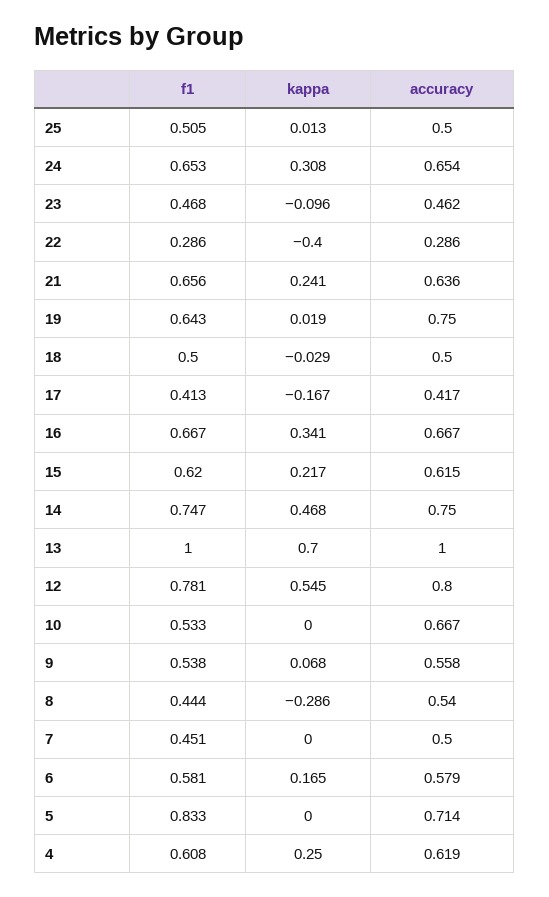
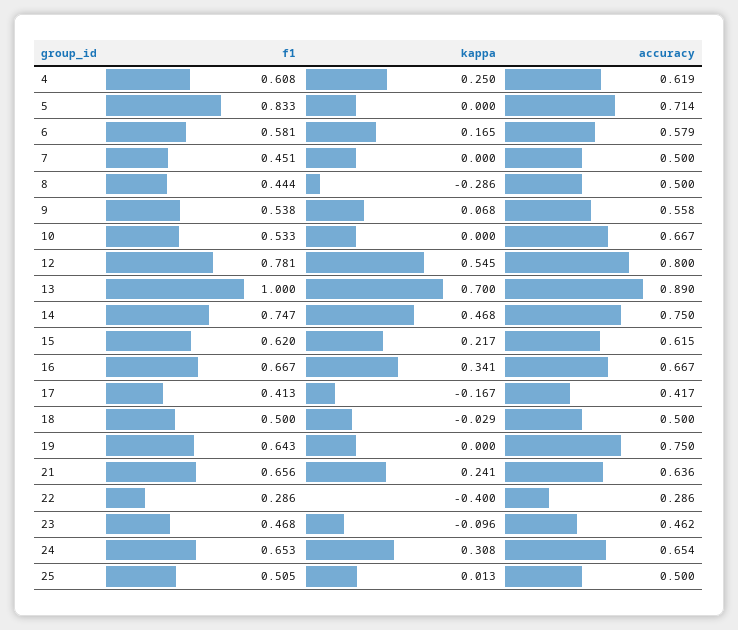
  {
    "f1": {
      "25": 0.505,
      "24": 0.653,
      "23": 0.468,
      "22": 0.286,
      "21": 0.656,
      "19": 0.643,
      "18": 0.5,
      "17": 0.413,
      "16": 0.667,
      "15": 0.62,
      "14": 0.747,
      "13": 1,
      "12": 0.781,
      "10": 0.533,
      "9": 0.538,
      "8": 0.444,
      "7": 0.451,
      "6": 0.581,
      "5": 0.833,
      "4": 0.608
    },
    "kappa": {
      "25": 0.013,
      "24": 0.308,
      "23": -0.096,
      "22": -0.4,
      "21": 0.241,
-     "19": 0.019,
+     "19": 0,
      "18": -0.029,
      "17": -0.167,
      "16": 0.341,
      "15": 0.217,
      "14": 0.468,
      "13": 0.7,
      "12": 0.545,
      "10": 0,
      "9": 0.068,
      "8": -0.286,
      "7": 0,
      "6": 0.165,
      "5": 0,
      "4": 0.25
    },
    "accuracy": {
      "25": 0.5,
      "24": 0.654,
      "23": 0.462,
      "22": 0.286,
      "21": 0.636,
      "19": 0.75,
      "18": 0.5,
      "17": 0.417,
      "16": 0.667,
      "15": 0.615,
      "14": 0.75,
-     "13": 1,
+     "13": 0.89,
      "12": 0.8,
      "10": 0.667,
      "9": 0.558,
-     "8": 0.54,
+     "8": 0.5,
      "7": 0.5,
      "6": 0.579,
      "5": 0.714,
      "4": 0.619
    }
  }

